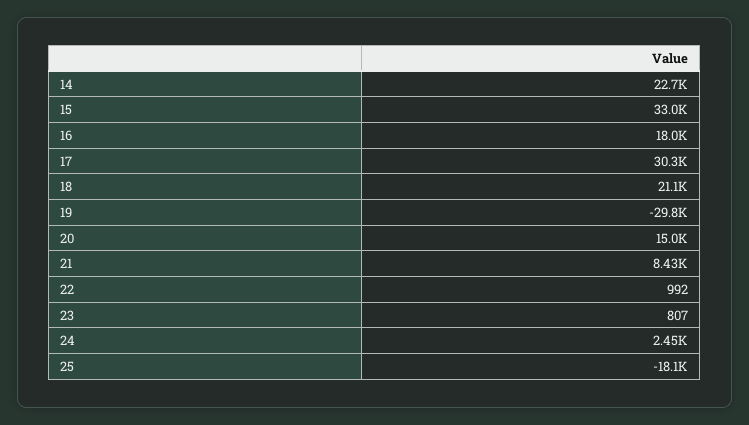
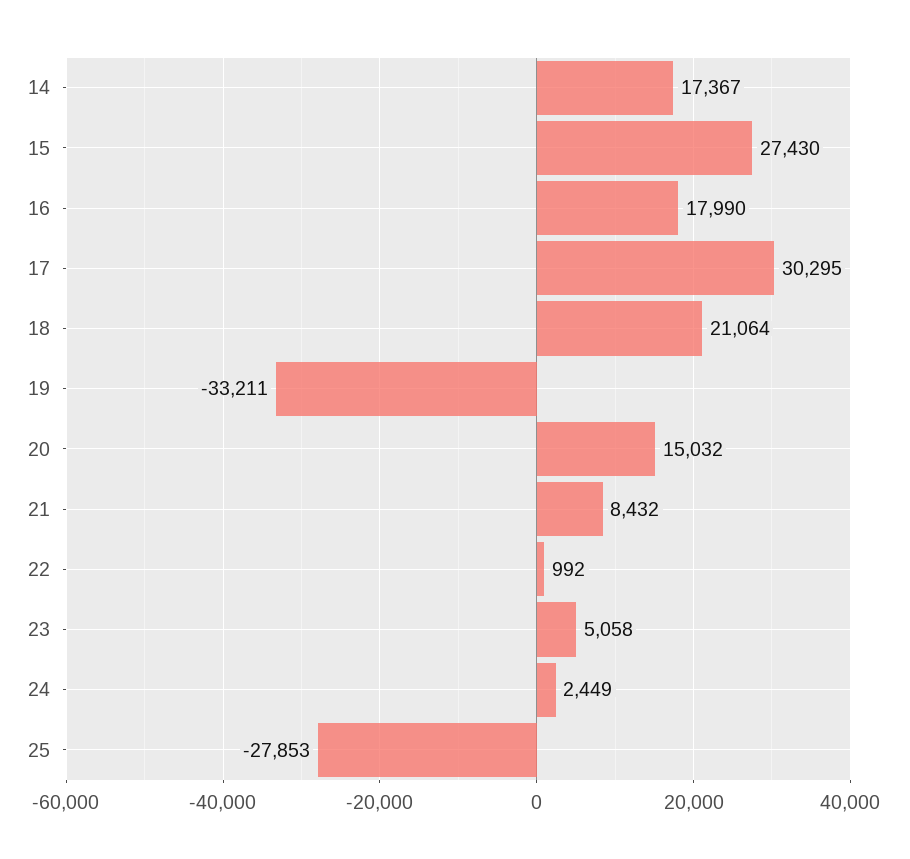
  {
-   "14": 22700,
+   "14": 17367,
-   "15": 33000,
+   "15": 27430,
    "16": 17990,
    "17": 30295,
    "18": 21064,
-   "19": -29800,
+   "19": -33211,
    "20": 15032,
    "21": 8432,
    "22": 992,
-   "23": 807,
+   "23": 5058,
    "24": 2449,
-   "25": -18100
+   "25": -27853
  }

